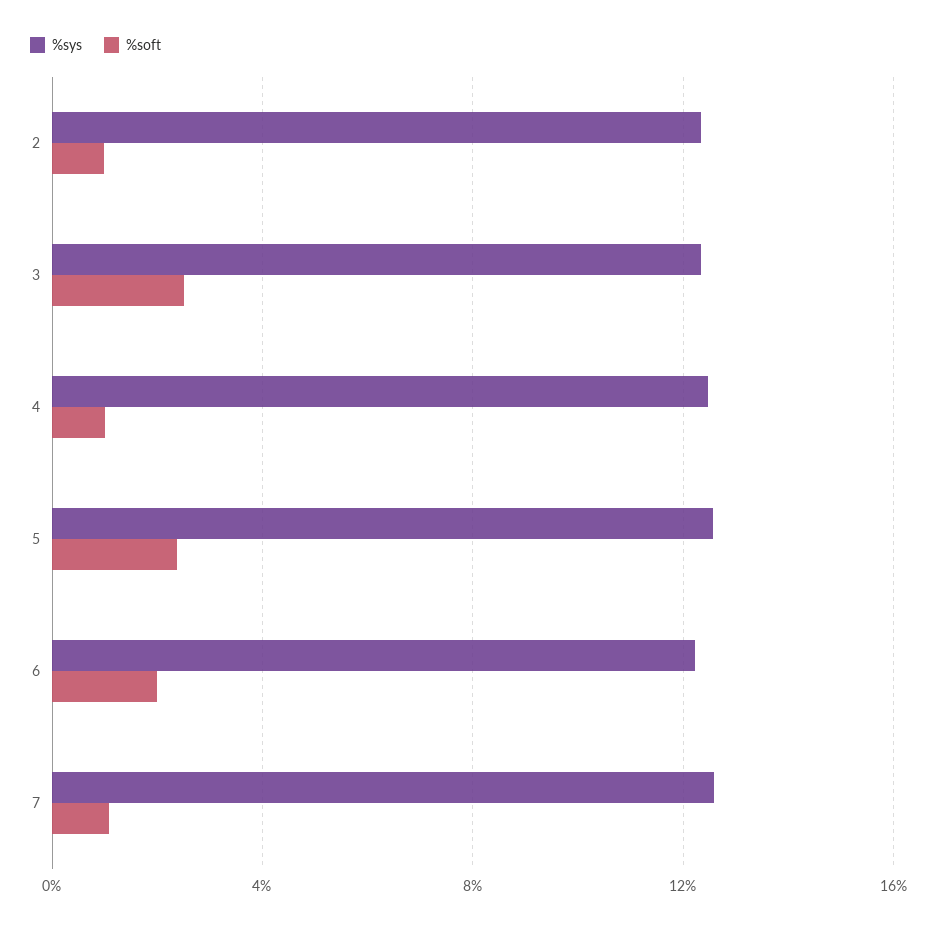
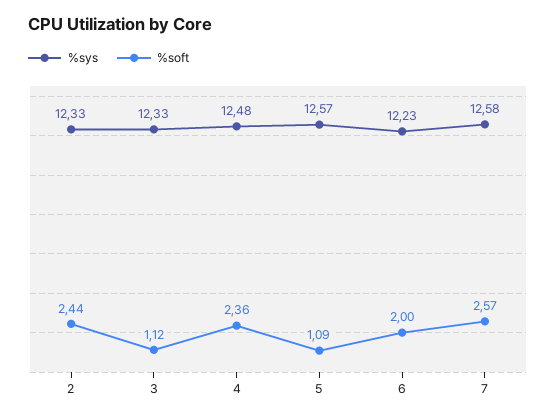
  {
    "%sys": {
      "2": 12.33,
      "3": 12.33,
      "4": 12.48,
      "5": 12.57,
      "6": 12.23,
      "7": 12.58
    },
    "%soft": {
-     "2": 1,
+     "2": 2.44,
-     "3": 2.5,
+     "3": 1.12,
-     "4": 1,
+     "4": 2.36,
-     "5": 2.5,
+     "5": 1.09,
      "6": 2,
-     "7": 1
+     "7": 2.57
    }
  }

